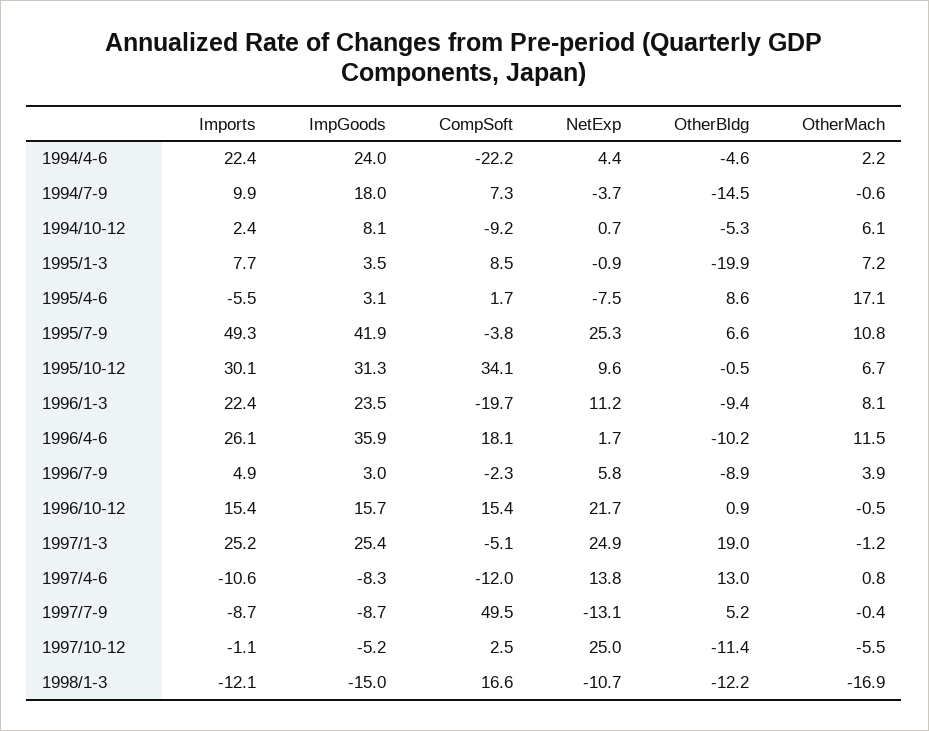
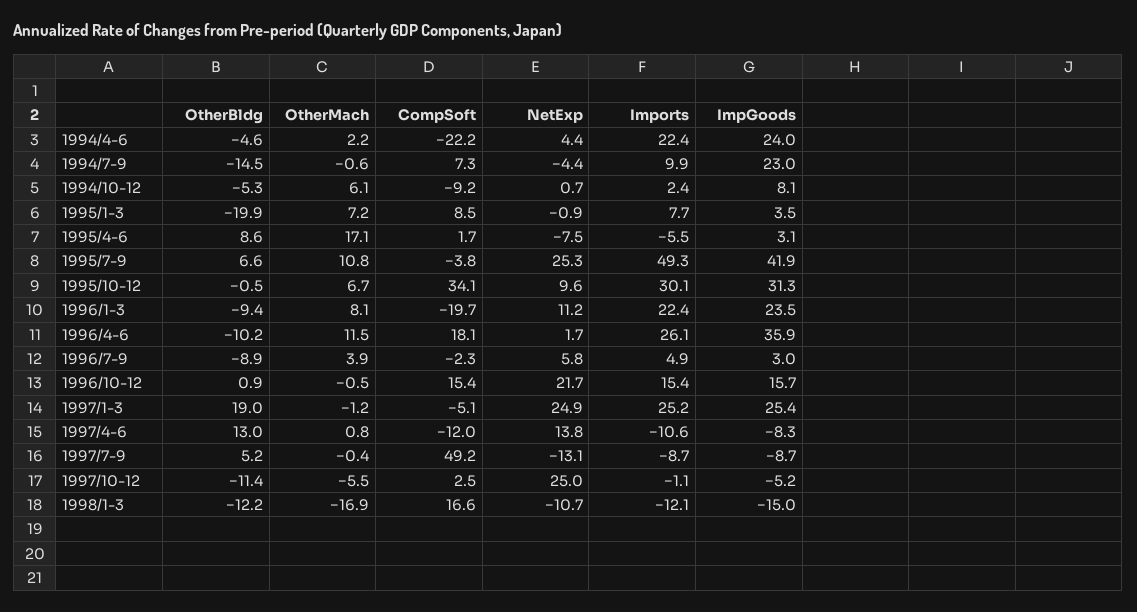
  {
    "Imports": {
      "1994/4-6": 22.4,
      "1994/7-9": 9.9,
      "1994/10-12": 2.4,
      "1995/1-3": 7.7,
      "1995/4-6": -5.5,
      "1995/7-9": 49.3,
      "1995/10-12": 30.1,
      "1996/1-3": 22.4,
      "1996/4-6": 26.1,
      "1996/7-9": 4.9,
      "1996/10-12": 15.4,
      "1997/1-3": 25.2,
      "1997/4-6": -10.6,
      "1997/7-9": -8.7,
      "1997/10-12": -1.1,
      "1998/1-3": -12.1
    },
    "ImpGoods": {
      "1994/4-6": 24,
-     "1994/7-9": 18,
+     "1994/7-9": 23,
      "1994/10-12": 8.1,
      "1995/1-3": 3.5,
      "1995/4-6": 3.1,
      "1995/7-9": 41.9,
      "1995/10-12": 31.3,
      "1996/1-3": 23.5,
      "1996/4-6": 35.9,
      "1996/7-9": 3,
      "1996/10-12": 15.7,
      "1997/1-3": 25.4,
      "1997/4-6": -8.3,
      "1997/7-9": -8.7,
      "1997/10-12": -5.2,
      "1998/1-3": -15
    },
    "CompSoft": {
      "1994/4-6": -22.2,
      "1994/7-9": 7.3,
      "1994/10-12": -9.2,
      "1995/1-3": 8.5,
      "1995/4-6": 1.7,
      "1995/7-9": -3.8,
      "1995/10-12": 34.1,
      "1996/1-3": -19.7,
      "1996/4-6": 18.1,
      "1996/7-9": -2.3,
      "1996/10-12": 15.4,
      "1997/1-3": -5.1,
      "1997/4-6": -12,
-     "1997/7-9": 49.5,
+     "1997/7-9": 49.2,
      "1997/10-12": 2.5,
      "1998/1-3": 16.6
    },
    "NetExp": {
      "1994/4-6": 4.4,
-     "1994/7-9": -3.7,
+     "1994/7-9": -4.4,
      "1994/10-12": 0.7,
      "1995/1-3": -0.9,
      "1995/4-6": -7.5,
      "1995/7-9": 25.3,
      "1995/10-12": 9.6,
      "1996/1-3": 11.2,
      "1996/4-6": 1.7,
      "1996/7-9": 5.8,
      "1996/10-12": 21.7,
      "1997/1-3": 24.9,
      "1997/4-6": 13.8,
      "1997/7-9": -13.1,
      "1997/10-12": 25,
      "1998/1-3": -10.7
    },
    "OtherBldg": {
      "1994/4-6": -4.6,
      "1994/7-9": -14.5,
      "1994/10-12": -5.3,
      "1995/1-3": -19.9,
      "1995/4-6": 8.6,
      "1995/7-9": 6.6,
      "1995/10-12": -0.5,
      "1996/1-3": -9.4,
      "1996/4-6": -10.2,
      "1996/7-9": -8.9,
      "1996/10-12": 0.9,
      "1997/1-3": 19,
      "1997/4-6": 13,
      "1997/7-9": 5.2,
      "1997/10-12": -11.4,
      "1998/1-3": -12.2
    },
    "OtherMach": {
      "1994/4-6": 2.2,
      "1994/7-9": -0.6,
      "1994/10-12": 6.1,
      "1995/1-3": 7.2,
      "1995/4-6": 17.1,
      "1995/7-9": 10.8,
      "1995/10-12": 6.7,
      "1996/1-3": 8.1,
      "1996/4-6": 11.5,
      "1996/7-9": 3.9,
      "1996/10-12": -0.5,
      "1997/1-3": -1.2,
      "1997/4-6": 0.8,
      "1997/7-9": -0.4,
      "1997/10-12": -5.5,
      "1998/1-3": -16.9
    }
  }

